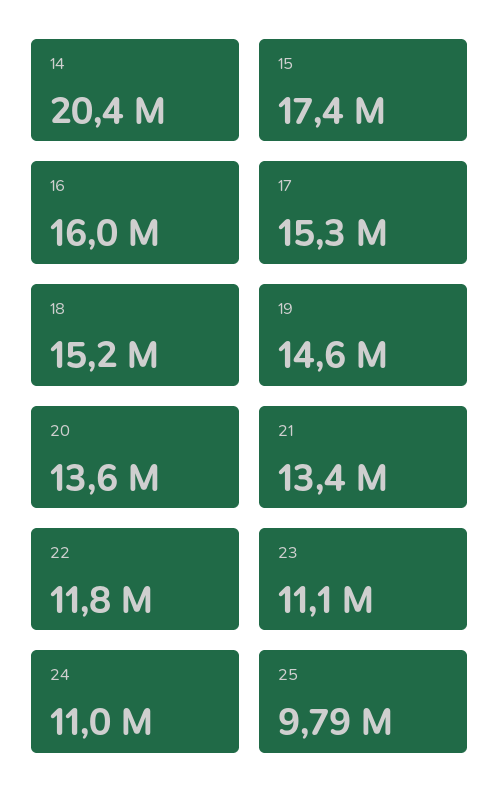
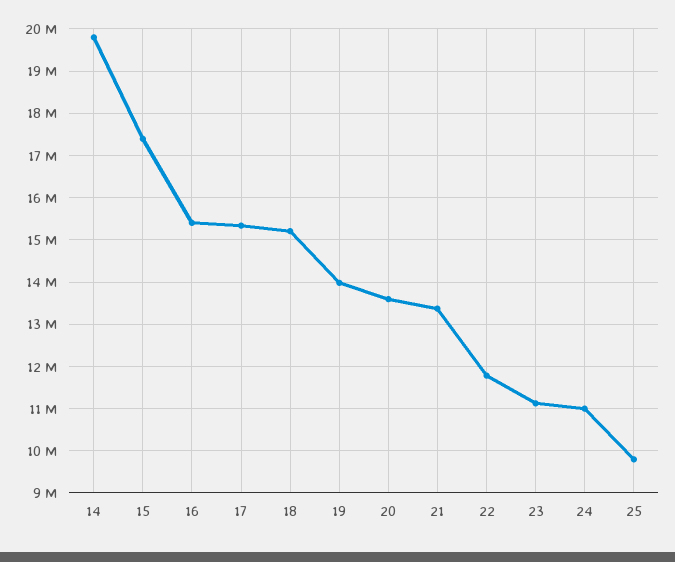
  {
-   "14": 20400000,
+   "14": 19800000,
    "15": 17400000,
-   "16": 16000000,
+   "16": 15400000,
    "17": 15300000,
    "18": 15200000,
-   "19": 14600000,
+   "19": 14000000,
    "20": 13600000,
    "21": 13400000,
    "22": 11800000,
    "23": 11100000,
    "24": 11000000,
    "25": 9790000
  }

